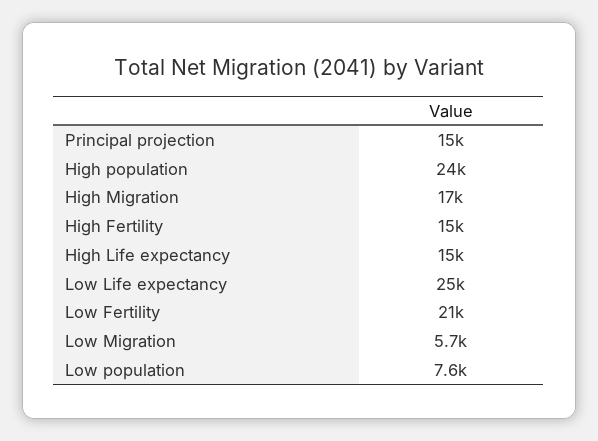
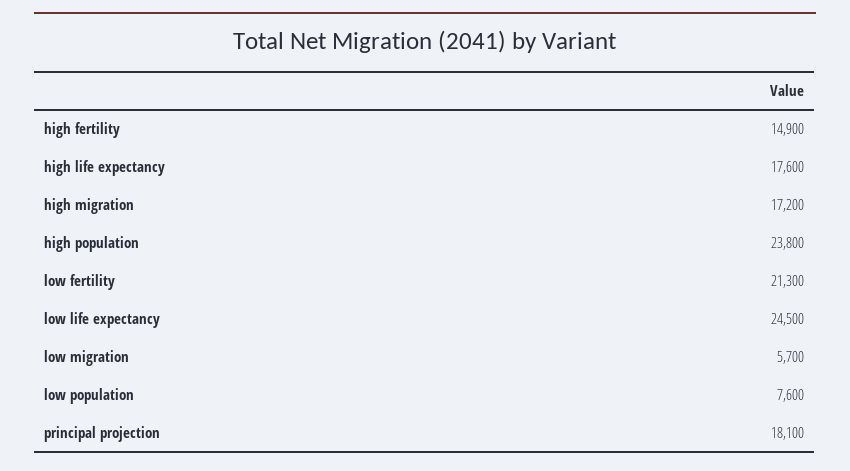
  {
-   "Principal projection": 15000,
+   "Principal projection": 18100,
    "High population": 23800,
    "High Migration": 17200,
    "High Fertility": 14900,
-   "High Life expectancy": 15000,
+   "High Life expectancy": 17600,
    "Low Life expectancy": 24500,
    "Low Fertility": 21300,
    "Low Migration": 5700,
    "Low population": 7600
  }

